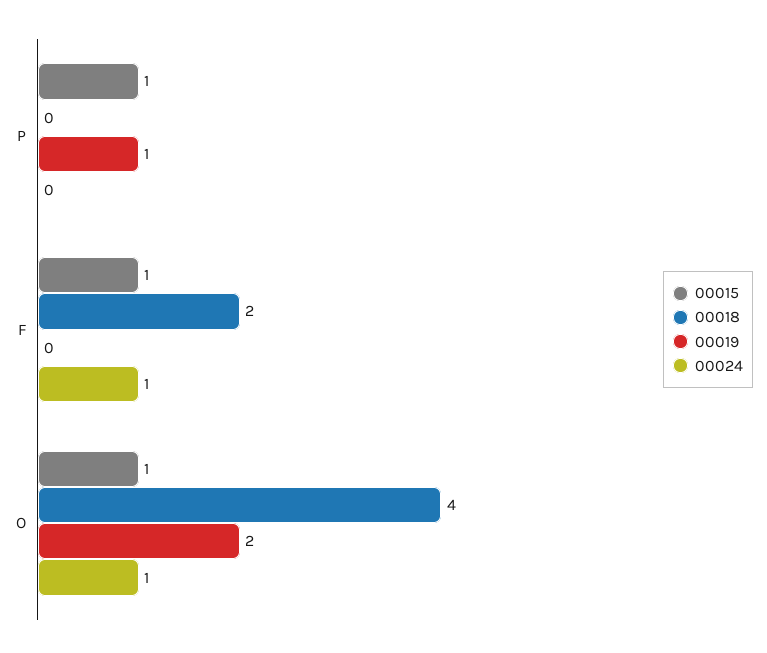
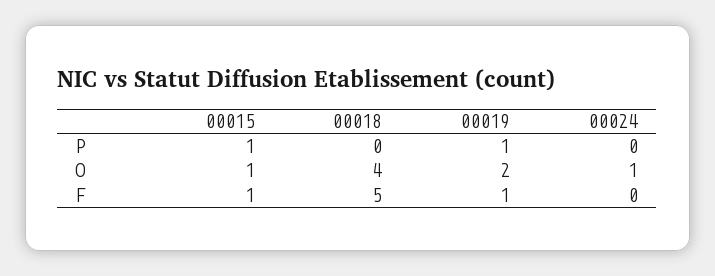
  {
    "00015": {
      "P": 1,
      "F": 1,
      "O": 1
    },
    "00018": {
      "P": 0,
-     "F": 2,
+     "F": 5,
      "O": 4
    },
    "00019": {
      "P": 1,
-     "F": 0,
+     "F": 1,
      "O": 2
    },
    "00024": {
      "P": 0,
-     "F": 1,
+     "F": 0,
      "O": 1
    }
  }

